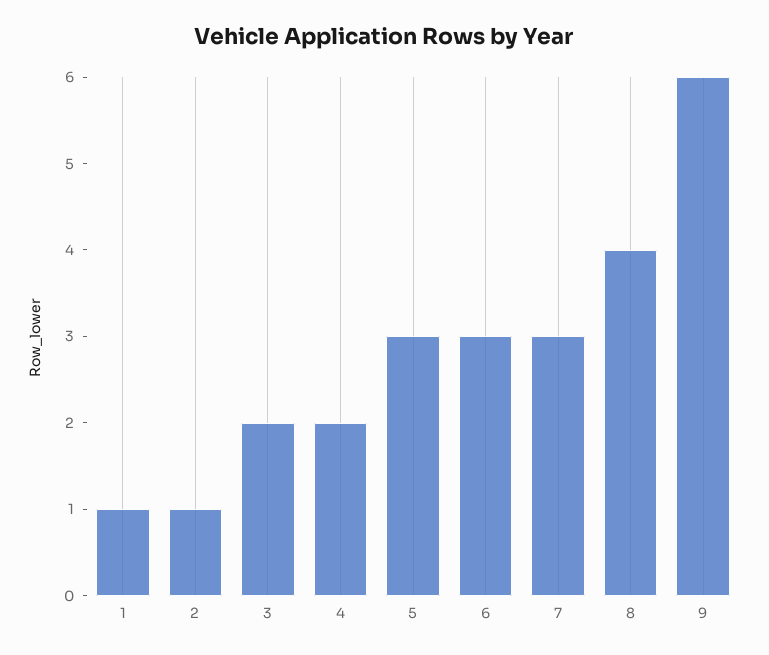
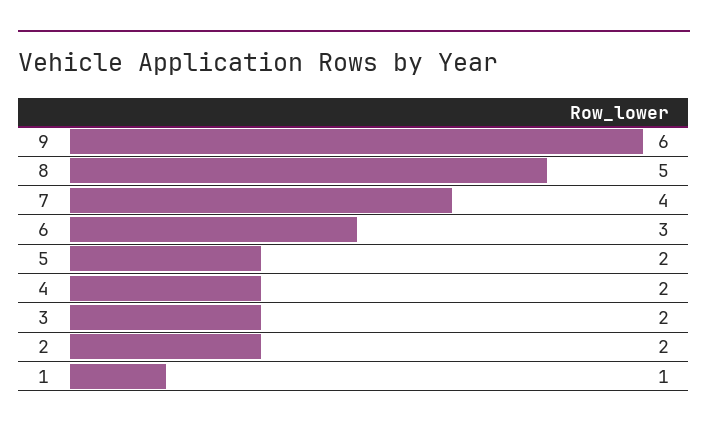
  {
    "1": 1,
-   "2": 1,
+   "2": 2,
    "3": 2,
    "4": 2,
-   "5": 3,
+   "5": 2,
    "6": 3,
-   "7": 3,
+   "7": 4,
-   "8": 4,
+   "8": 5,
    "9": 6
  }

